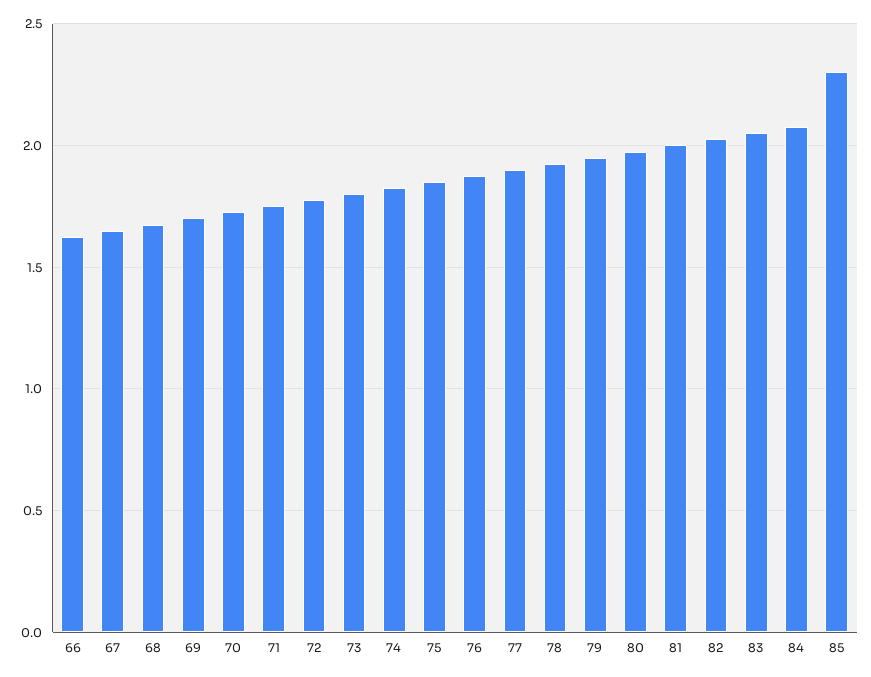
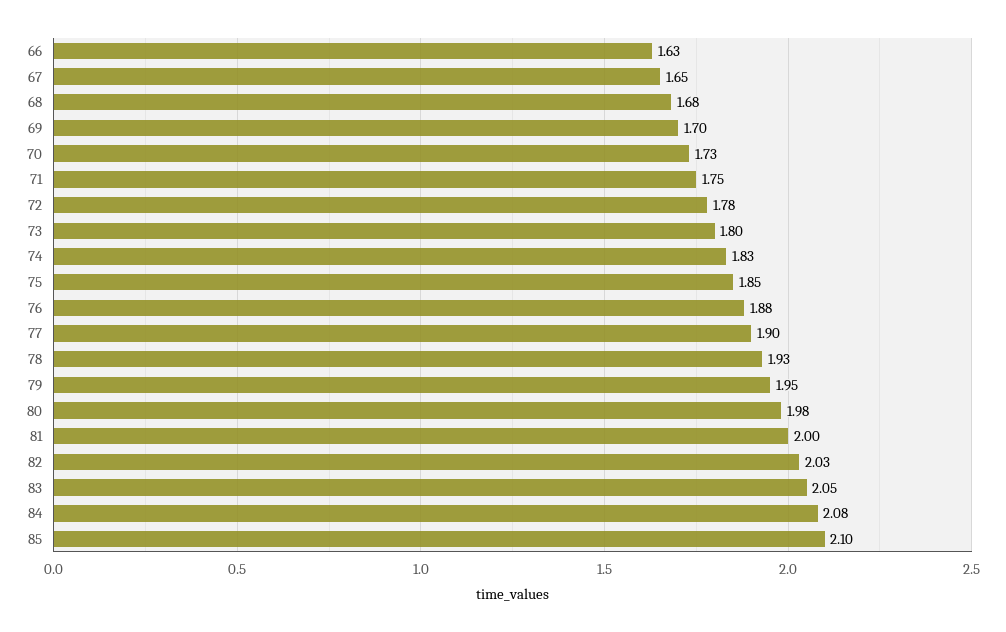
  {
    "66": 1.63,
    "67": 1.65,
    "68": 1.68,
    "69": 1.7,
    "70": 1.73,
    "71": 1.75,
    "72": 1.78,
    "73": 1.8,
    "74": 1.83,
    "75": 1.85,
    "76": 1.88,
    "77": 1.9,
    "78": 1.93,
    "79": 1.95,
    "80": 1.98,
    "81": 2,
    "82": 2.03,
    "83": 2.05,
    "84": 2.08,
-   "85": 2.3
+   "85": 2.1
  }

